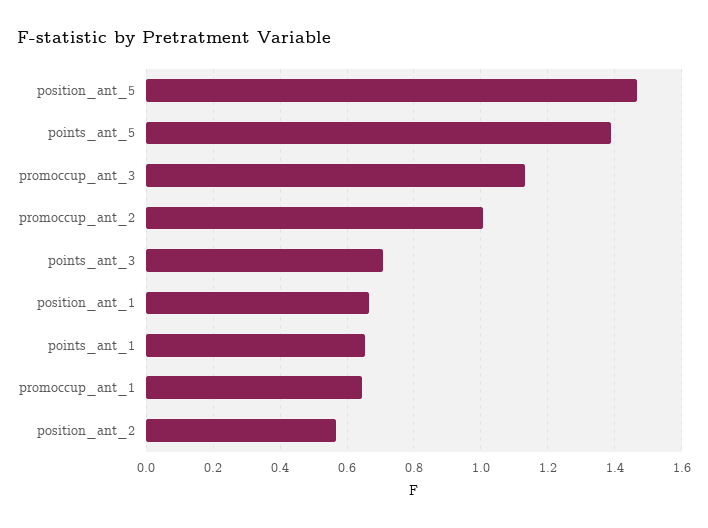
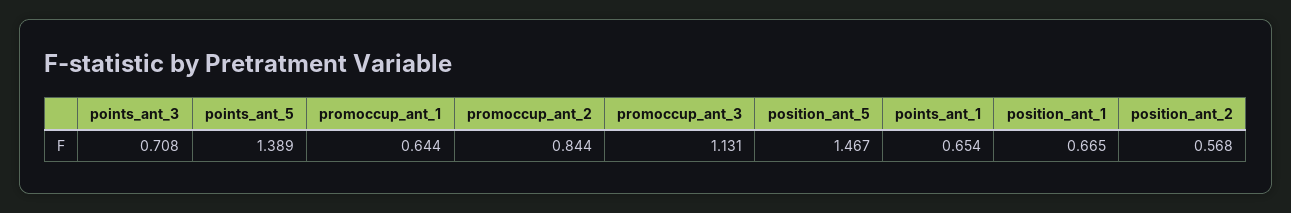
  {
    "position_ant_5": 1.467,
    "points_ant_5": 1.389,
    "promoccup_ant_3": 1.131,
-   "promoccup_ant_2": 1,
+   "promoccup_ant_2": 0.844,
    "points_ant_3": 0.708,
    "position_ant_1": 0.665,
    "points_ant_1": 0.654,
    "promoccup_ant_1": 0.644,
    "position_ant_2": 0.568
  }

